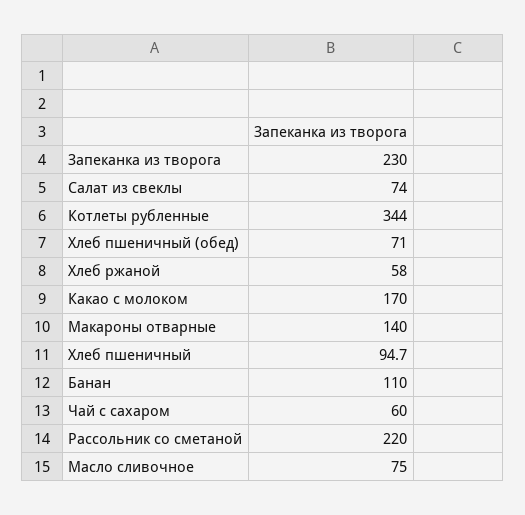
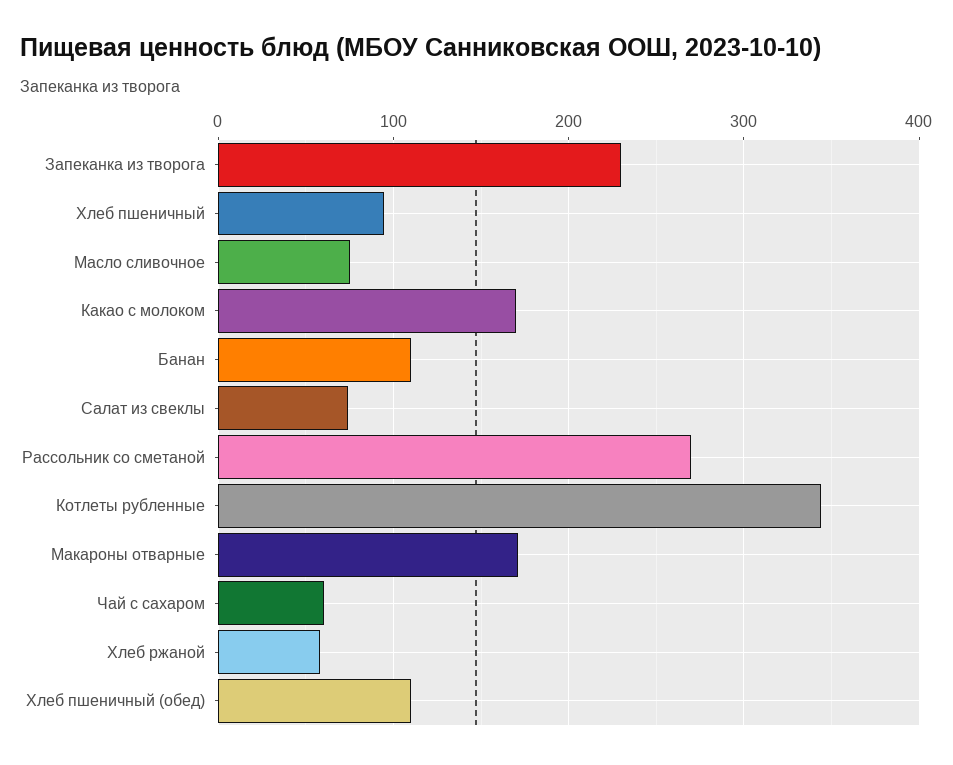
  {
    "Запеканка из творога": 230,
    "Салат из свеклы": 74,
    "Котлеты рубленные": 344,
-   "Хлеб пшеничный (обед)": 71,
+   "Хлеб пшеничный (обед)": 110,
    "Хлеб ржаной": 58,
    "Какао с молоком": 170,
-   "Макароны отварные": 140,
+   "Макароны отварные": 170,
    "Хлеб пшеничный": 94.7,
    "Банан": 110,
    "Чай с сахаром": 60,
-   "Рассольник со сметаной": 220,
+   "Рассольник со сметаной": 270,
    "Масло сливочное": 75
  }

